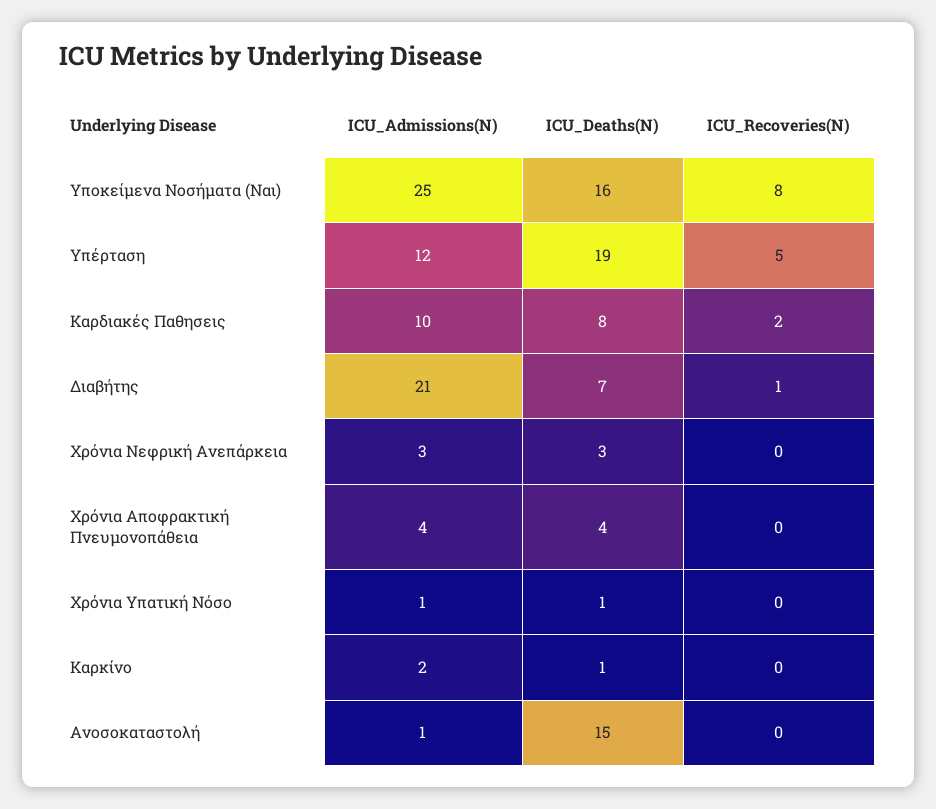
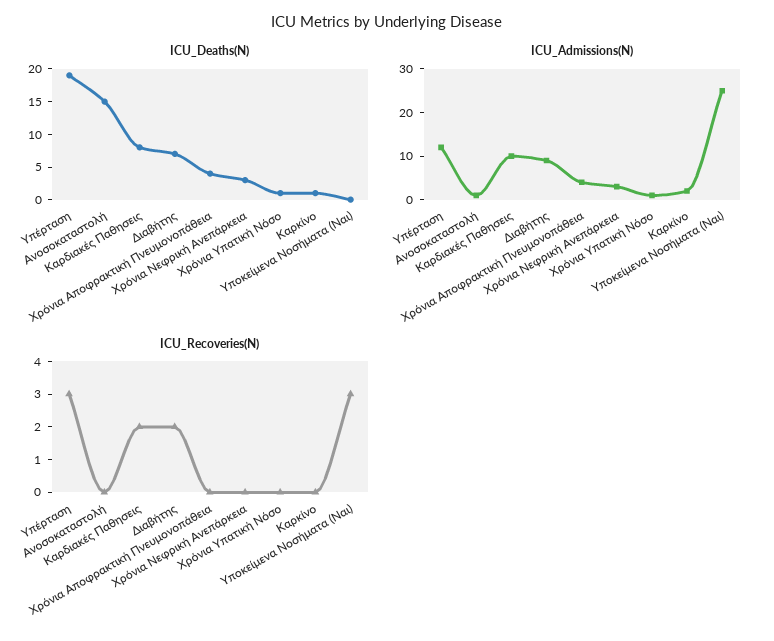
  {
    "ICU_Admissions(N)": {
      "Υποκείμενα Νοσήματα (Ναι)": 25,
      "Υπέρταση": 12,
      "Καρδιακές Παθησεις": 10,
-     "Διαβήτης": 21,
+     "Διαβήτης": 10,
      "Χρόνια Νεφρική Ανεπάρκεια": 3,
      "Χρόνια Αποφρακτική Πνευμονοπάθεια": 4,
      "Χρόνια Υπατική Νόσο": 1,
      "Καρκίνο": 2,
      "Ανοσοκαταστολή": 1
    },
    "ICU_Deaths(N)": {
-     "Υποκείμενα Νοσήματα (Ναι)": 16,
+     "Υποκείμενα Νοσήματα (Ναι)": 0,
      "Υπέρταση": 19,
      "Καρδιακές Παθησεις": 8,
      "Διαβήτης": 7,
      "Χρόνια Νεφρική Ανεπάρκεια": 3,
      "Χρόνια Αποφρακτική Πνευμονοπάθεια": 4,
      "Χρόνια Υπατική Νόσο": 1,
      "Καρκίνο": 1,
      "Ανοσοκαταστολή": 15
    },
    "ICU_Recoveries(N)": {
-     "Υποκείμενα Νοσήματα (Ναι)": 8,
+     "Υποκείμενα Νοσήματα (Ναι)": 3,
-     "Υπέρταση": 5,
+     "Υπέρταση": 3,
      "Καρδιακές Παθησεις": 2,
-     "Διαβήτης": 1,
+     "Διαβήτης": 2,
      "Χρόνια Νεφρική Ανεπάρκεια": 0,
      "Χρόνια Αποφρακτική Πνευμονοπάθεια": 0,
      "Χρόνια Υπατική Νόσο": 0,
      "Καρκίνο": 0,
      "Ανοσοκαταστολή": 0
    }
  }

